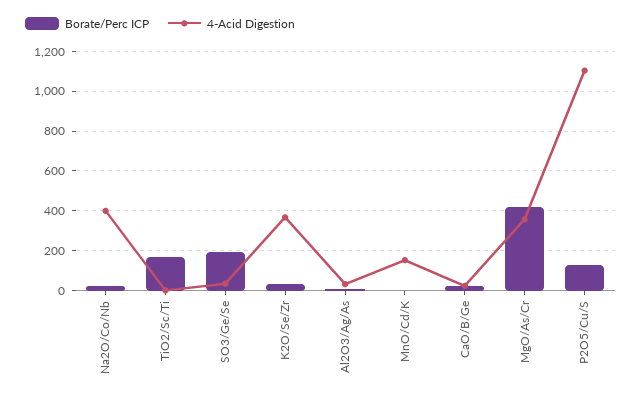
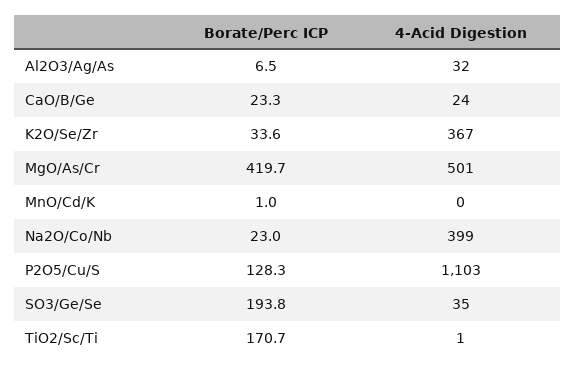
  {
    "Borate/Perc ICP": {
      "Na2O/Co/Nb": 23,
      "TiO2/Sc/Ti": 170.7,
      "SO3/Ge/Se": 193.8,
      "K2O/Se/Zr": 33.6,
      "Al2O3/Ag/As": 6.5,
      "MnO/Cd/K": 1,
      "CaO/B/Ge": 23.3,
      "MgO/As/Cr": 419.7,
      "P2O5/Cu/S": 128.3
    },
    "4-Acid Digestion": {
      "Na2O/Co/Nb": 399,
      "TiO2/Sc/Ti": 1,
      "SO3/Ge/Se": 35,
      "K2O/Se/Zr": 367,
      "Al2O3/Ag/As": 32,
-     "MnO/Cd/K": 150,
+     "MnO/Cd/K": 0,
      "CaO/B/Ge": 24,
-     "MgO/As/Cr": 350,
+     "MgO/As/Cr": 501,
      "P2O5/Cu/S": 1103
    }
  }

